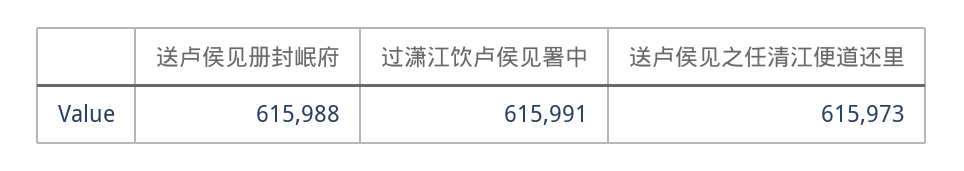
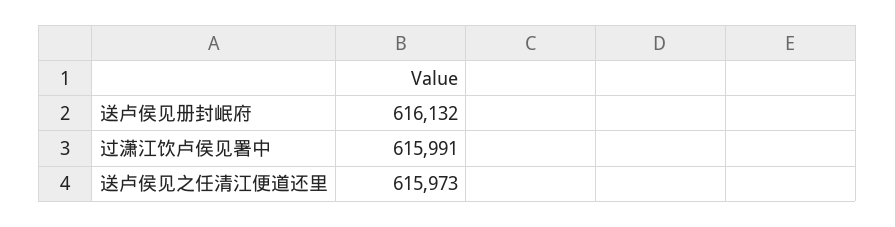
  {
-   "送卢侯见册封岷府": 615988,
+   "送卢侯见册封岷府": 616132,
    "过潇江饮卢侯见署中": 615991,
    "送卢侯见之任清江便道还里": 615973
  }

